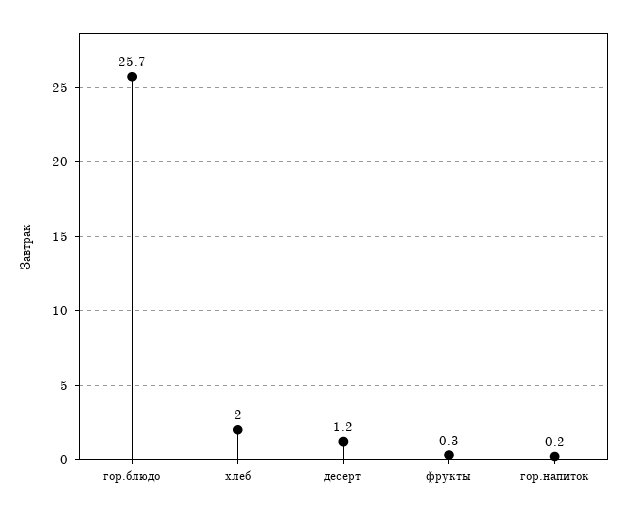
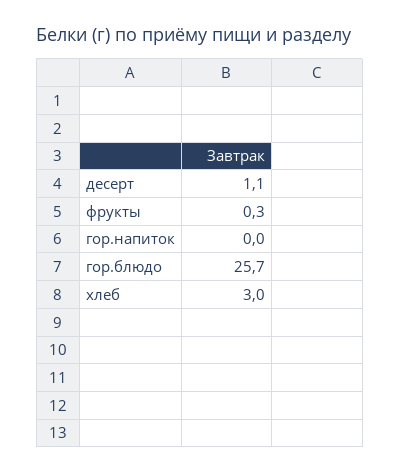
  {
    "гор.блюдо": 25.7,
-   "хлеб": 2,
+   "хлеб": 3,
-   "десерт": 1.2,
+   "десерт": 1.1,
    "фрукты": 0.3,
-   "гор.напиток": 0.2
+   "гор.напиток": 0
  }

